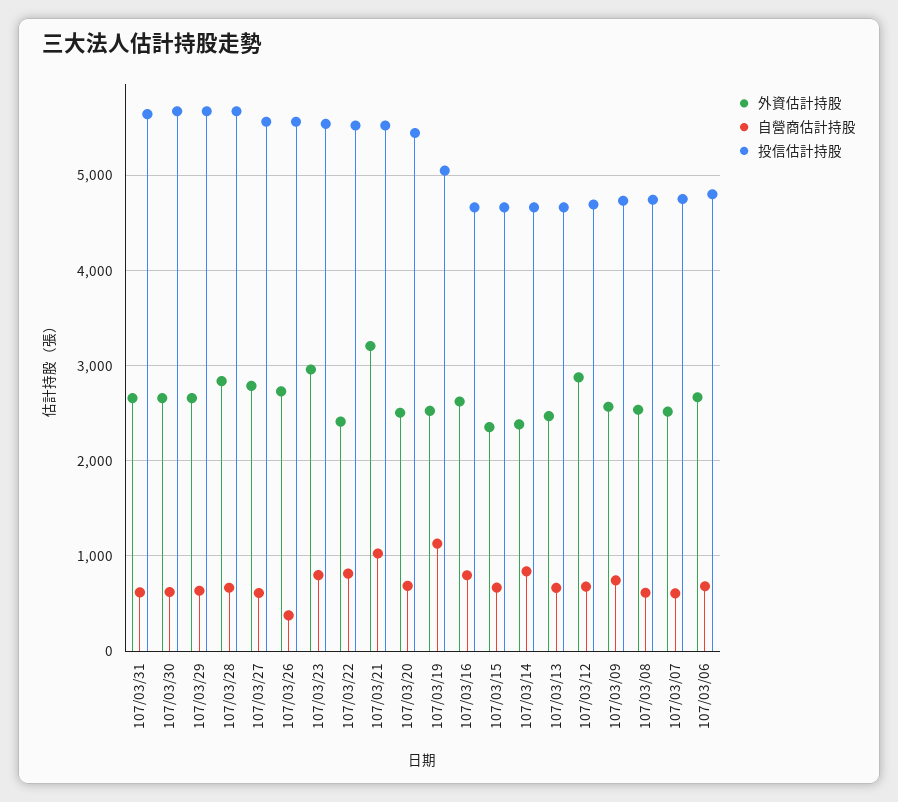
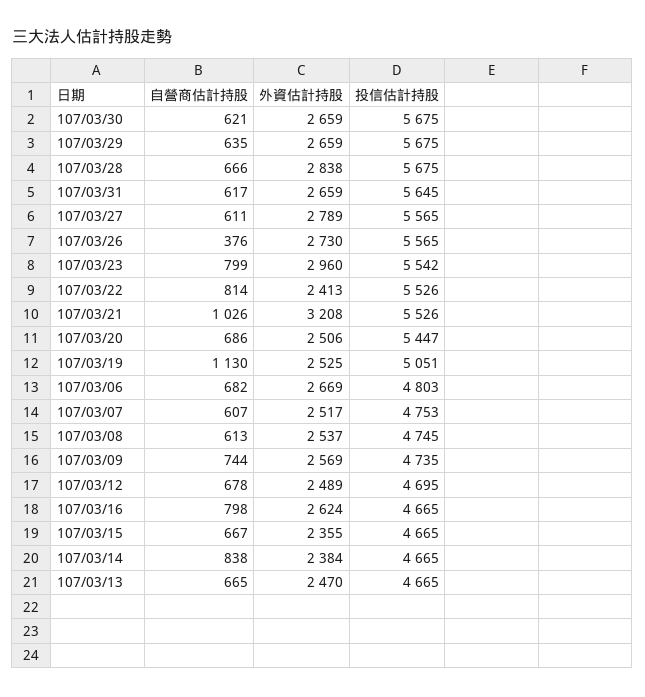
  {
    "外資估計持股": {
      "107/03/31": 2659,
      "107/03/30": 2659,
      "107/03/29": 2659,
      "107/03/28": 2838,
      "107/03/27": 2789,
      "107/03/26": 2730,
      "107/03/23": 2960,
      "107/03/22": 2413,
      "107/03/21": 3208,
      "107/03/20": 2506,
      "107/03/19": 2525,
      "107/03/16": 2624,
      "107/03/15": 2355,
      "107/03/14": 2384,
      "107/03/13": 2470,
-     "107/03/12": 2900,
+     "107/03/12": 2489,
      "107/03/09": 2569,
      "107/03/08": 2537,
      "107/03/07": 2517,
      "107/03/06": 2669
    },
    "自營商估計持股": {
      "107/03/31": 617,
      "107/03/30": 621,
      "107/03/29": 635,
      "107/03/28": 666,
      "107/03/27": 611,
      "107/03/26": 376,
      "107/03/23": 799,
      "107/03/22": 814,
      "107/03/21": 1026,
      "107/03/20": 686,
      "107/03/19": 1130,
      "107/03/16": 798,
      "107/03/15": 667,
      "107/03/14": 838,
      "107/03/13": 665,
      "107/03/12": 678,
      "107/03/09": 744,
      "107/03/08": 613,
      "107/03/07": 607,
      "107/03/06": 682
    },
    "投信估計持股": {
      "107/03/31": 5645,
      "107/03/30": 5675,
      "107/03/29": 5675,
      "107/03/28": 5675,
      "107/03/27": 5565,
      "107/03/26": 5565,
      "107/03/23": 5542,
      "107/03/22": 5526,
      "107/03/21": 5526,
      "107/03/20": 5447,
      "107/03/19": 5051,
      "107/03/16": 4665,
      "107/03/15": 4665,
      "107/03/14": 4665,
      "107/03/13": 4665,
      "107/03/12": 4695,
      "107/03/09": 4735,
      "107/03/08": 4745,
      "107/03/07": 4753,
      "107/03/06": 4803
    }
  }

